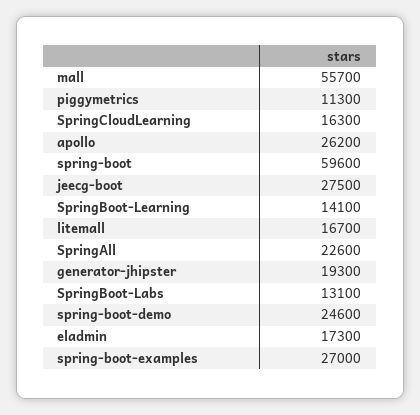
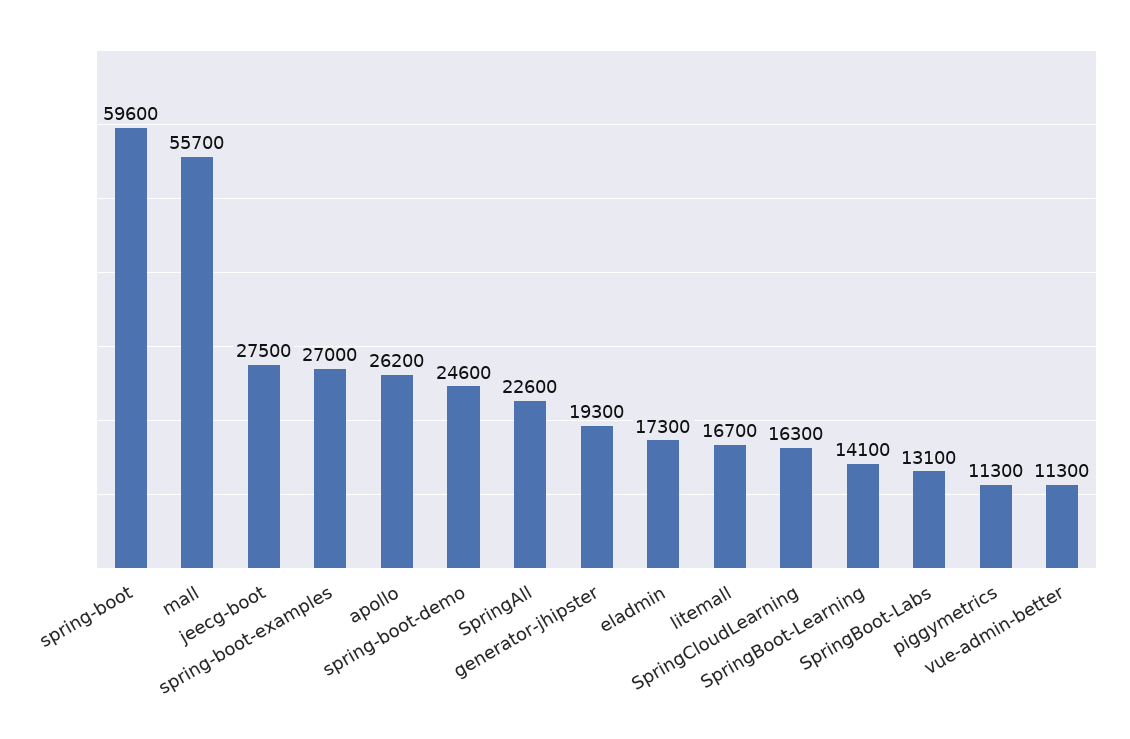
  {
    "mall": 55700,
    "piggymetrics": 11300,
    "SpringCloudLearning": 16300,
    "apollo": 26200,
    "spring-boot": 59600,
    "jeecg-boot": 27500,
    "SpringBoot-Learning": 14100,
    "litemall": 16700,
    "SpringAll": 22600,
    "generator-jhipster": 19300,
    "SpringBoot-Labs": 13100,
    "spring-boot-demo": 24600,
    "eladmin": 17300,
-   "spring-boot-examples": 27000
+   "spring-boot-examples": 27000,
+   "vue-admin-better": 11300
  }

